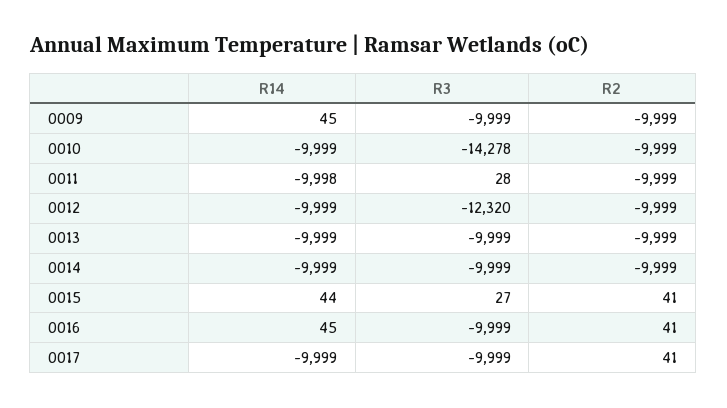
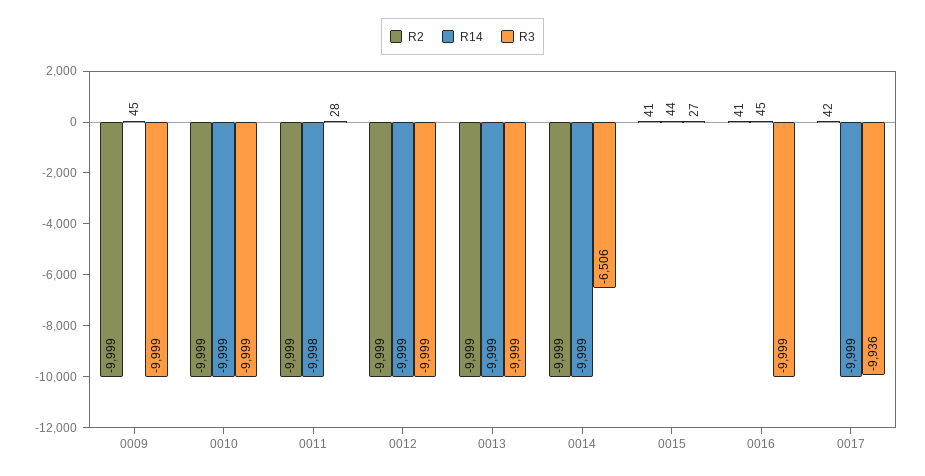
  {
    "R14": {
      "0009": 45,
      "0010": -9999,
      "0011": -9998,
      "0012": -9999,
      "0013": -9999,
      "0014": -9999,
      "0015": 44,
      "0016": 45,
      "0017": -9999
    },
    "R3": {
      "0009": -9999,
-     "0010": -14278,
+     "0010": -9999,
      "0011": 28,
-     "0012": -12320,
+     "0012": -9999,
      "0013": -9999,
-     "0014": -9999,
+     "0014": -6506,
      "0015": 27,
      "0016": -9999,
-     "0017": -9999
+     "0017": -9936
    },
    "R2": {
      "0009": -9999,
      "0010": -9999,
      "0011": -9999,
      "0012": -9999,
      "0013": -9999,
      "0014": -9999,
      "0015": 41,
      "0016": 41,
-     "0017": 41
+     "0017": 42
    }
  }

